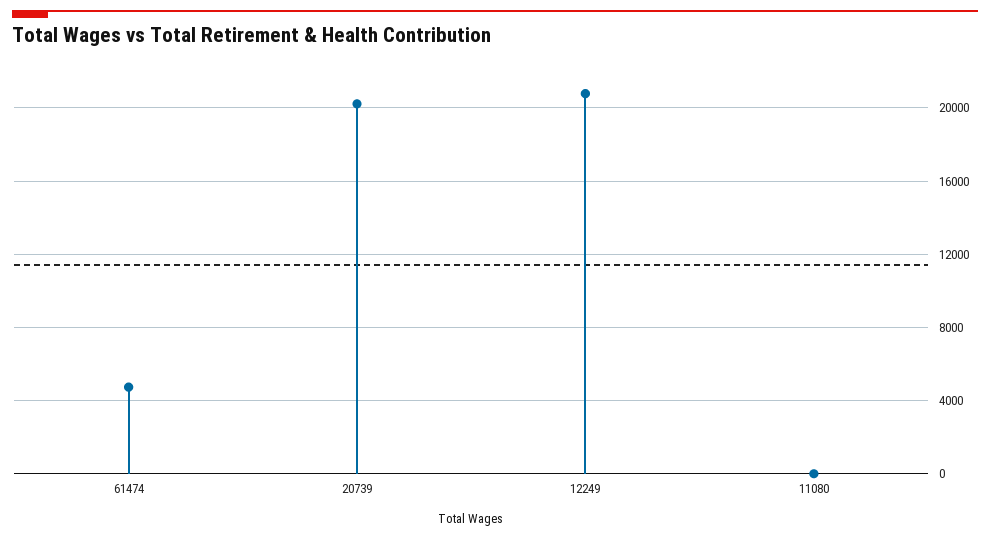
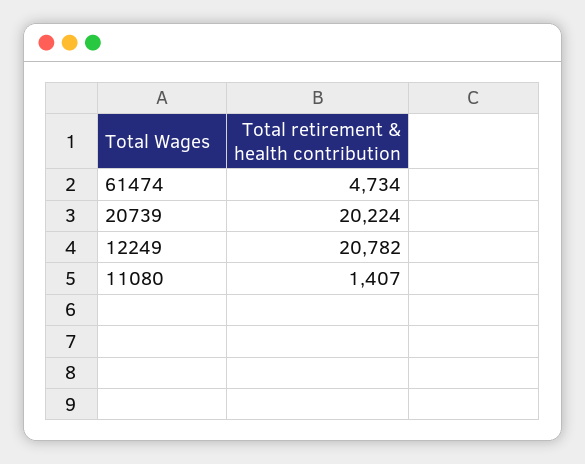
  {
    "61474": 4734,
    "20739": 20224,
    "12249": 20782,
-   "11080": 0
+   "11080": 1407
  }

